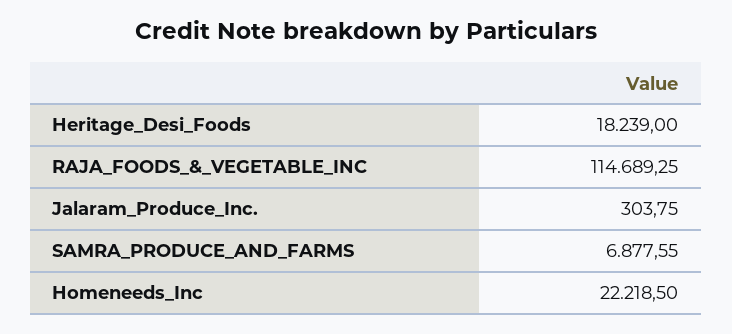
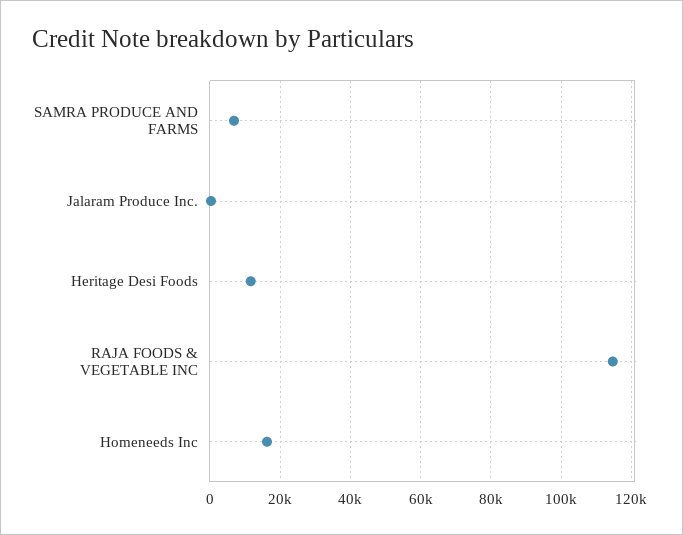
  {
-   "Heritage_Desi_Foods": 18239,
+   "Heritage_Desi_Foods": 12000,
    "RAJA_FOODS_&_VEGETABLE_INC": 114689.25,
    "Jalaram_Produce_Inc.": 303.75,
    "SAMRA_PRODUCE_AND_FARMS": 6877.55,
-   "Homeneeds_Inc": 22218.5
+   "Homeneeds_Inc": 16000
  }

